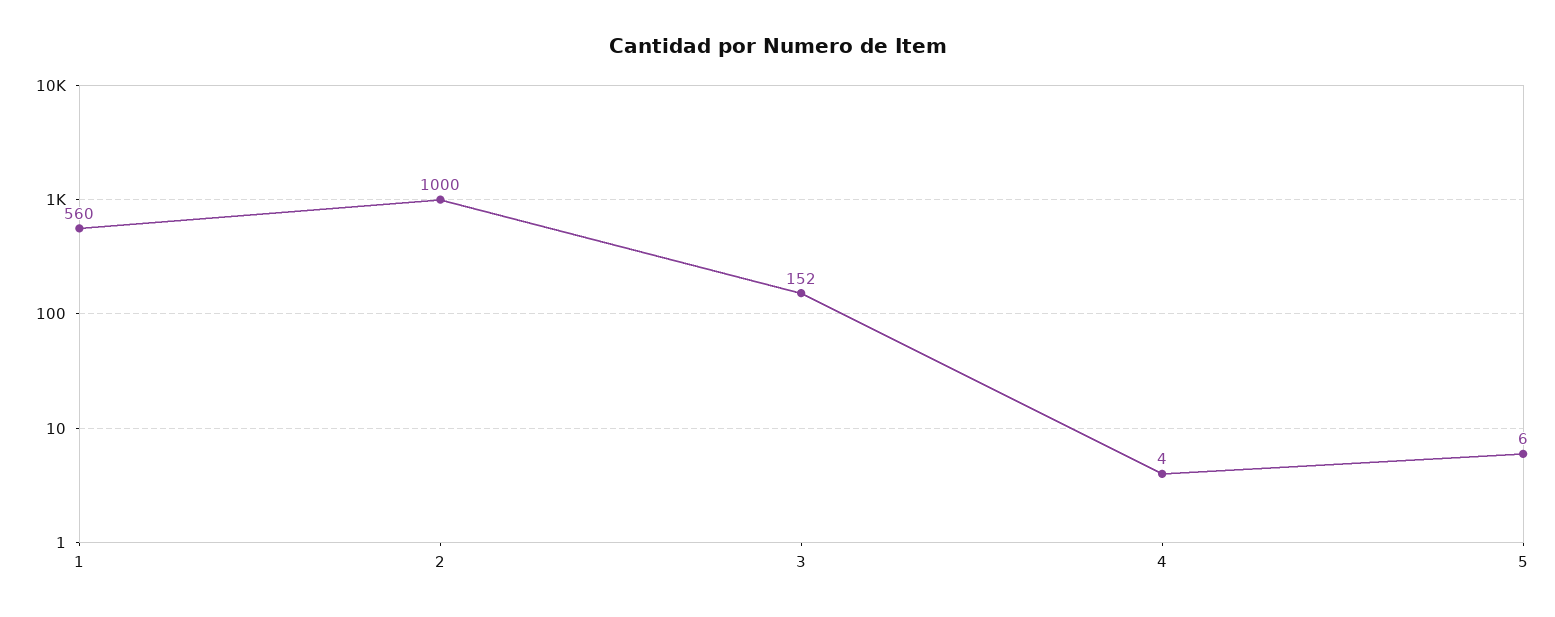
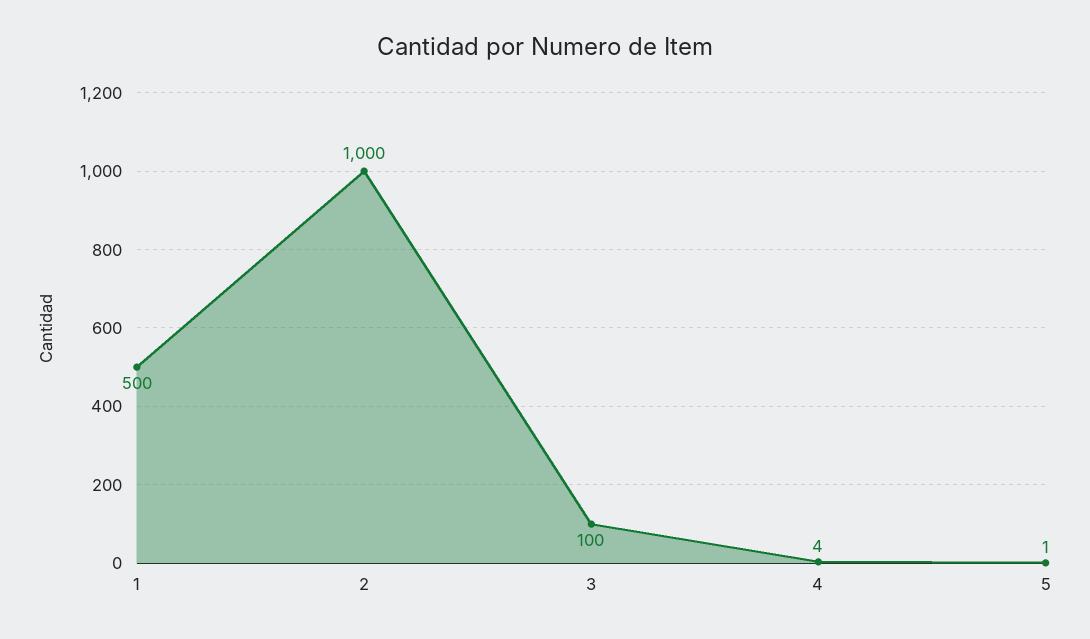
  {
-   "1": 560,
+   "1": 500,
    "2": 1000,
-   "3": 152,
+   "3": 100,
    "4": 4,
-   "5": 6
+   "5": 1
  }

